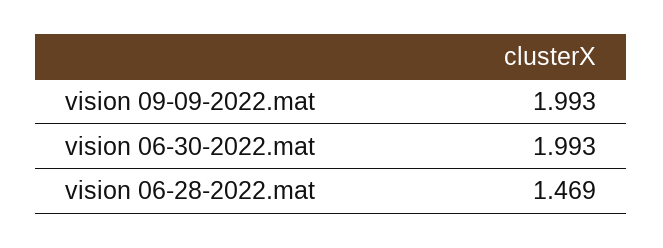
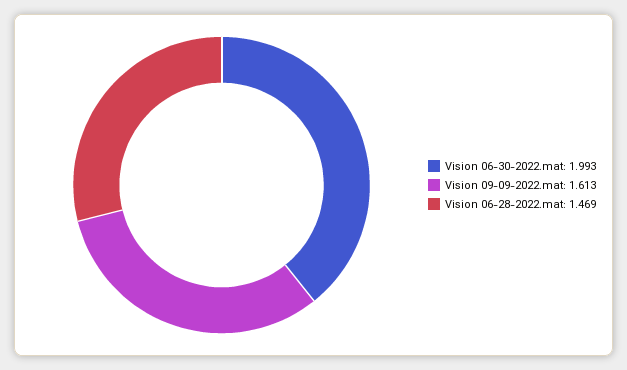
  {
-   "vision 09-09-2022.mat": 1.993,
+   "vision 09-09-2022.mat": 1.613,
    "vision 06-30-2022.mat": 1.993,
    "vision 06-28-2022.mat": 1.469
  }

